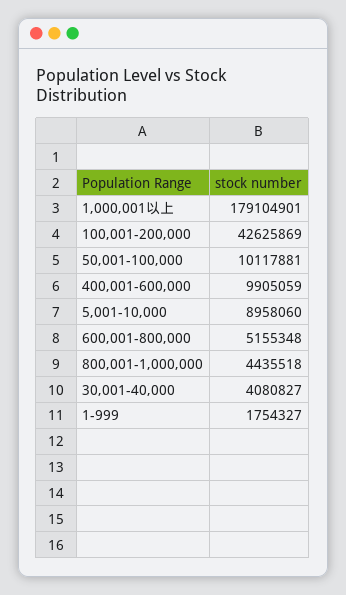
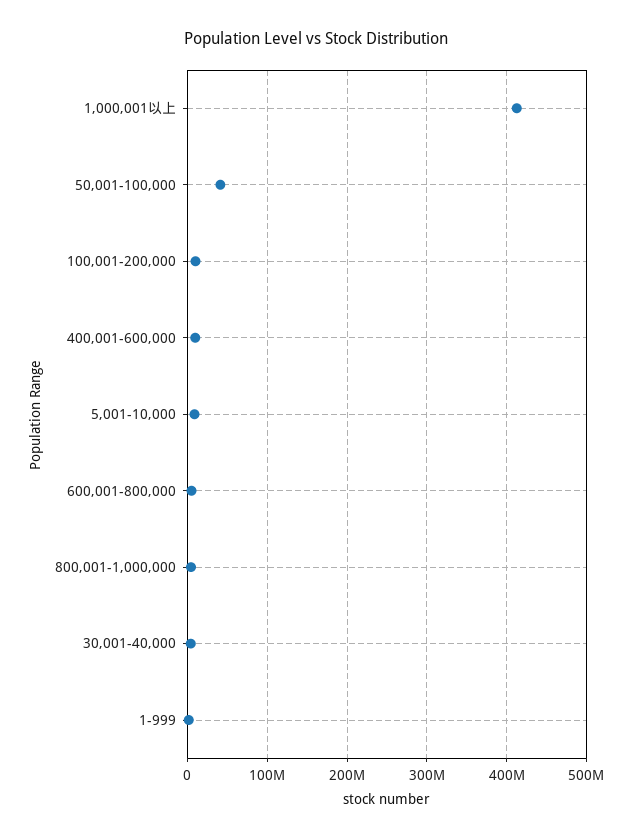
  {
-   "1,000,001以上": 179104901,
+   "1,000,001以上": 410000000,
-   "100,001-200,000": 42625869,
+   "100,001-200,000": 10000000,
-   "50,001-100,000": 10117881,
+   "50,001-100,000": 40000000,
    "400,001-600,000": 9905059,
    "5,001-10,000": 8958060,
    "600,001-800,000": 5155348,
    "800,001-1,000,000": 4435518,
    "30,001-40,000": 4080827,
    "1-999": 1754327
  }

